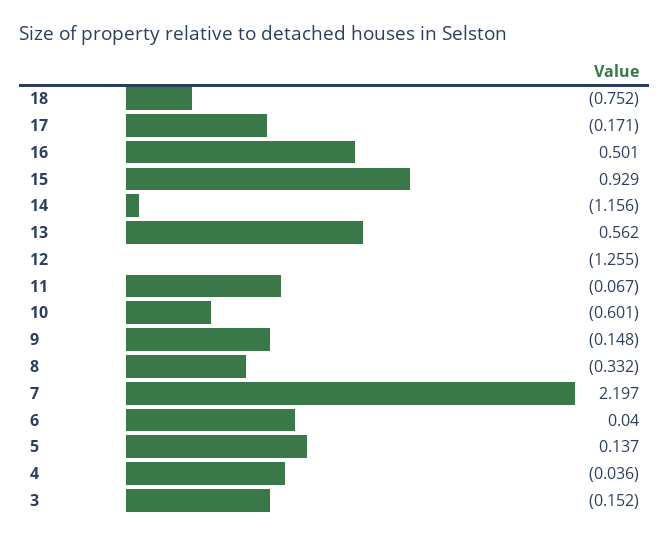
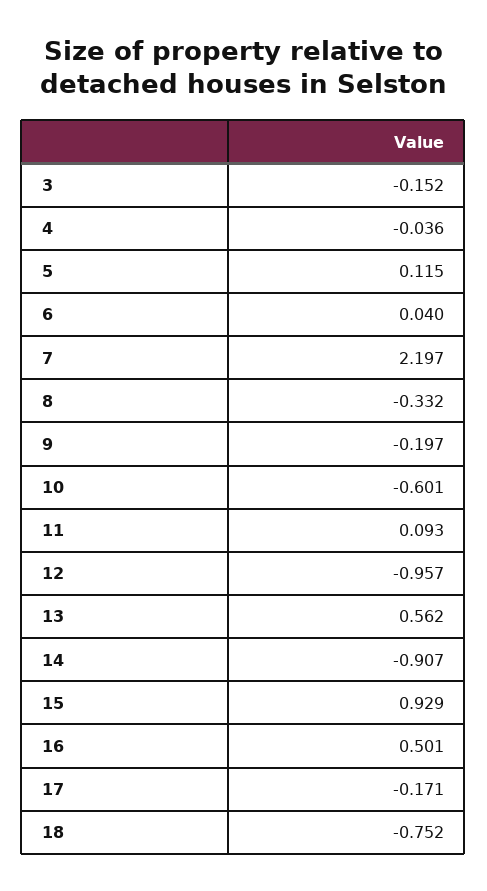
  {
    "18": -0.752,
    "17": -0.171,
    "16": 0.501,
    "15": 0.929,
-   "14": -1.156,
+   "14": -0.907,
    "13": 0.562,
-   "12": -1.255,
+   "12": -0.957,
-   "11": -0.067,
+   "11": 0.093,
    "10": -0.601,
-   "9": -0.148,
+   "9": -0.197,
    "8": -0.332,
    "7": 2.197,
    "6": 0.04,
-   "5": 0.137,
+   "5": 0.115,
    "4": -0.036,
    "3": -0.152
  }

